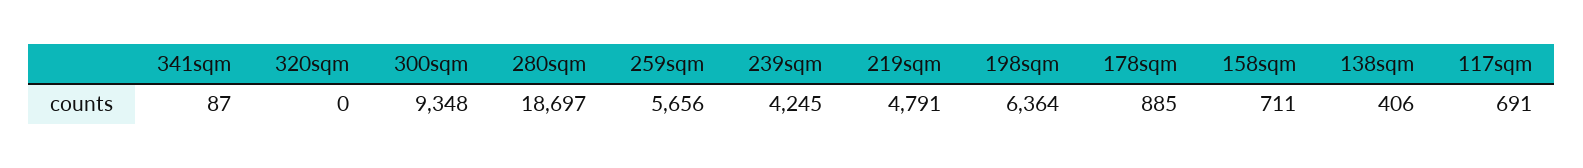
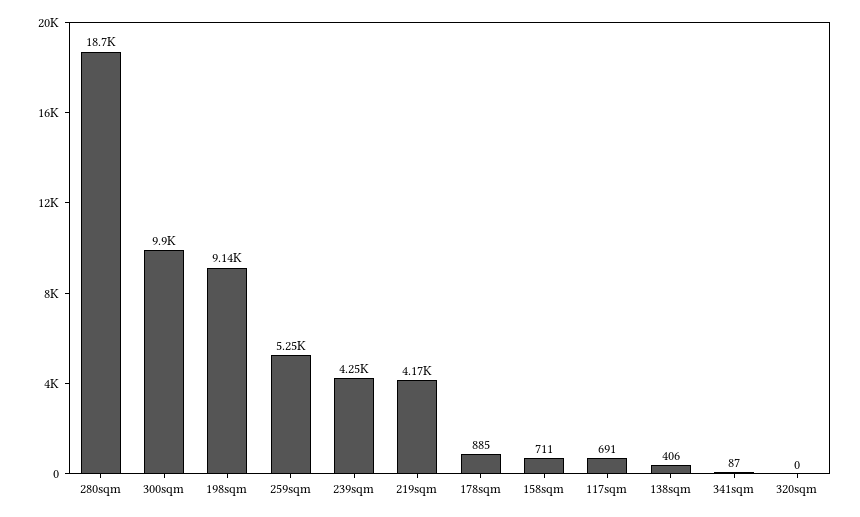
  {
    "341sqm": 87,
    "320sqm": 0,
-   "300sqm": 9348,
+   "300sqm": 9900,
    "280sqm": 18697,
-   "259sqm": 5656,
+   "259sqm": 5250,
    "239sqm": 4245,
-   "219sqm": 4791,
+   "219sqm": 4170,
-   "198sqm": 6364,
+   "198sqm": 9140,
    "178sqm": 885,
    "158sqm": 711,
    "138sqm": 406,
    "117sqm": 691
  }

